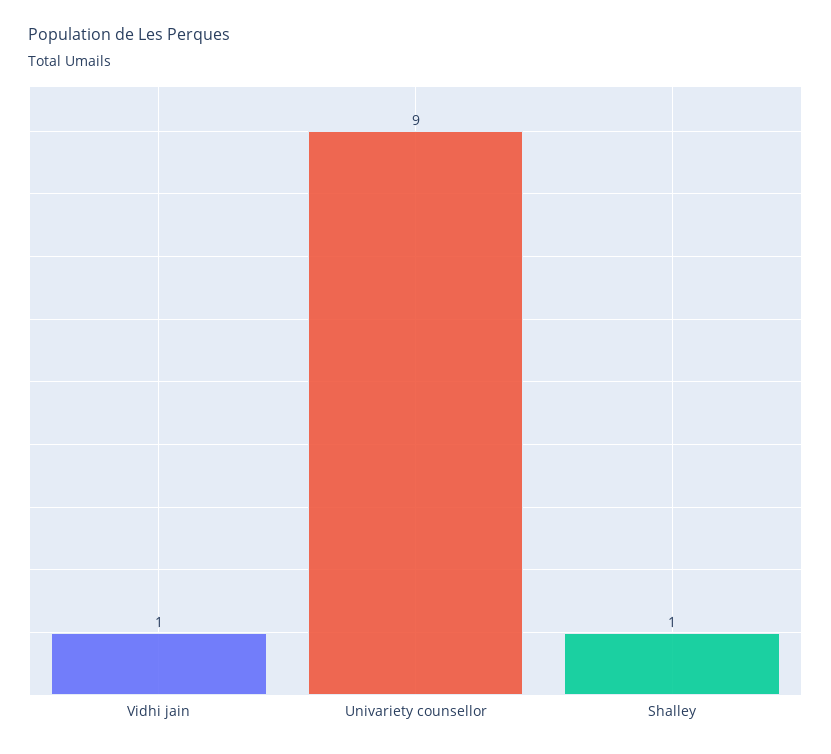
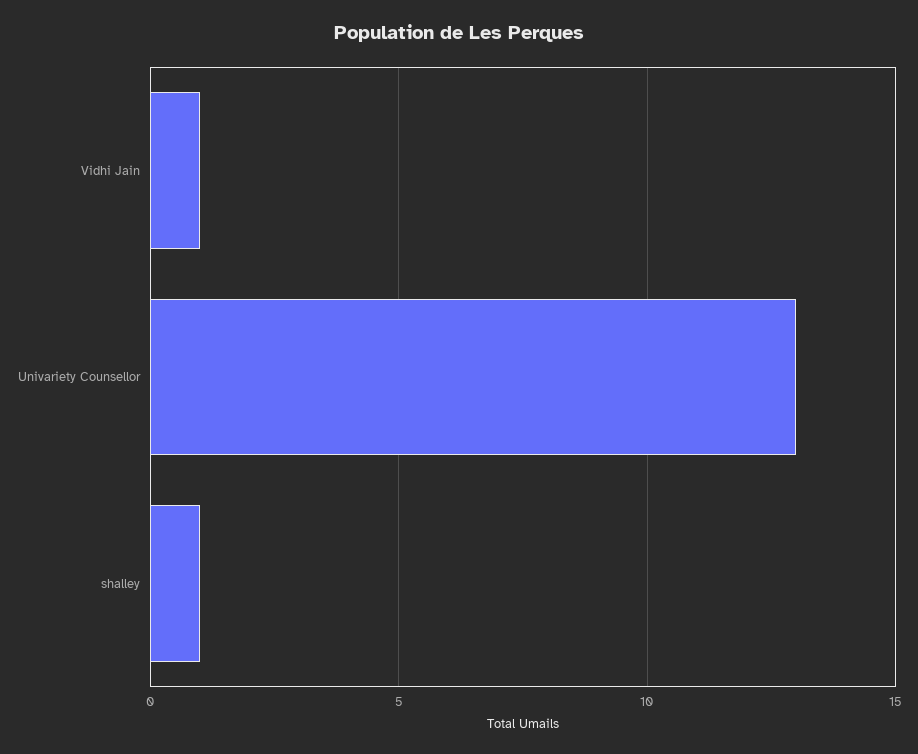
  {
    "Vidhi jain": 1,
-   "Univariety counsellor": 9,
+   "Univariety counsellor": 13,
    "Shalley": 1
  }

